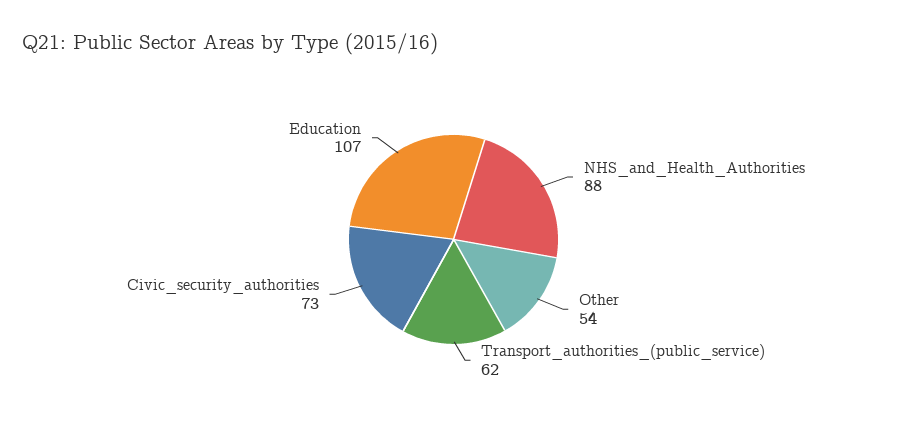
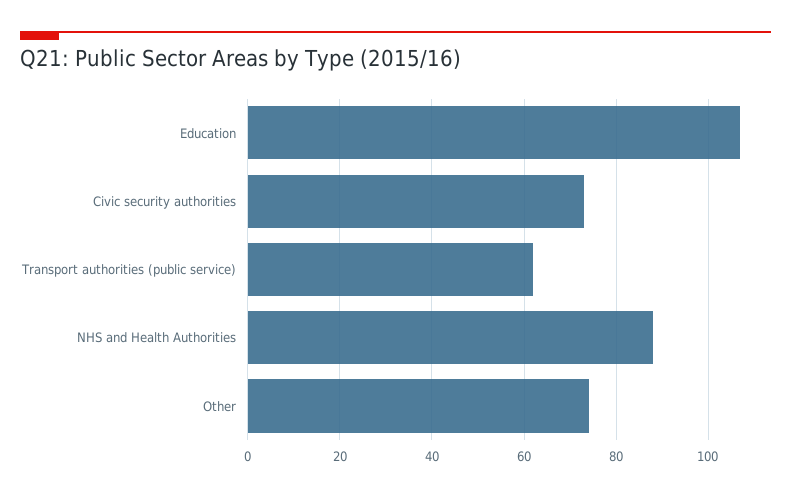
  {
    "NHS_and_Health_Authorities": 88,
-   "Other": 54,
+   "Other": 75,
    "Transport_authorities_(public_service)": 62,
    "Civic_security_authorities": 73,
    "Education": 107
  }

